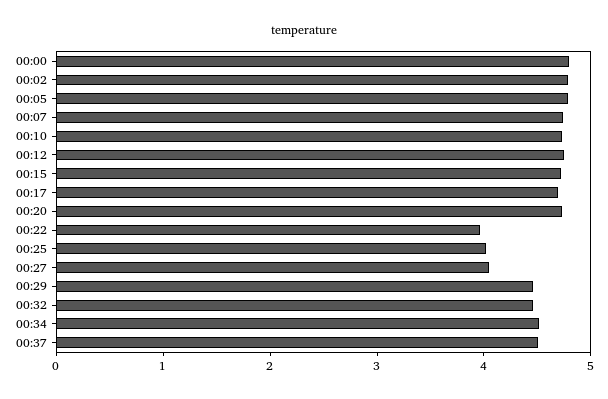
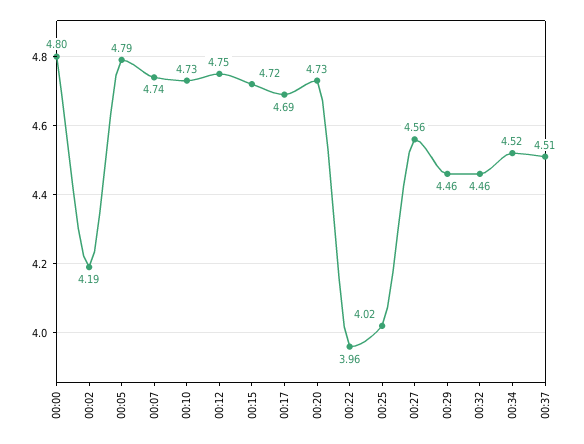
  {
    "00:00": 4.8,
-   "00:02": 4.8,
+   "00:02": 4.19,
    "00:05": 4.79,
    "00:07": 4.74,
    "00:10": 4.73,
    "00:12": 4.75,
    "00:15": 4.72,
    "00:17": 4.69,
    "00:20": 4.73,
    "00:22": 3.96,
    "00:25": 4.02,
-   "00:27": 4,
+   "00:27": 4.56,
    "00:29": 4.46,
    "00:32": 4.46,
    "00:34": 4.52,
    "00:37": 4.51
  }

